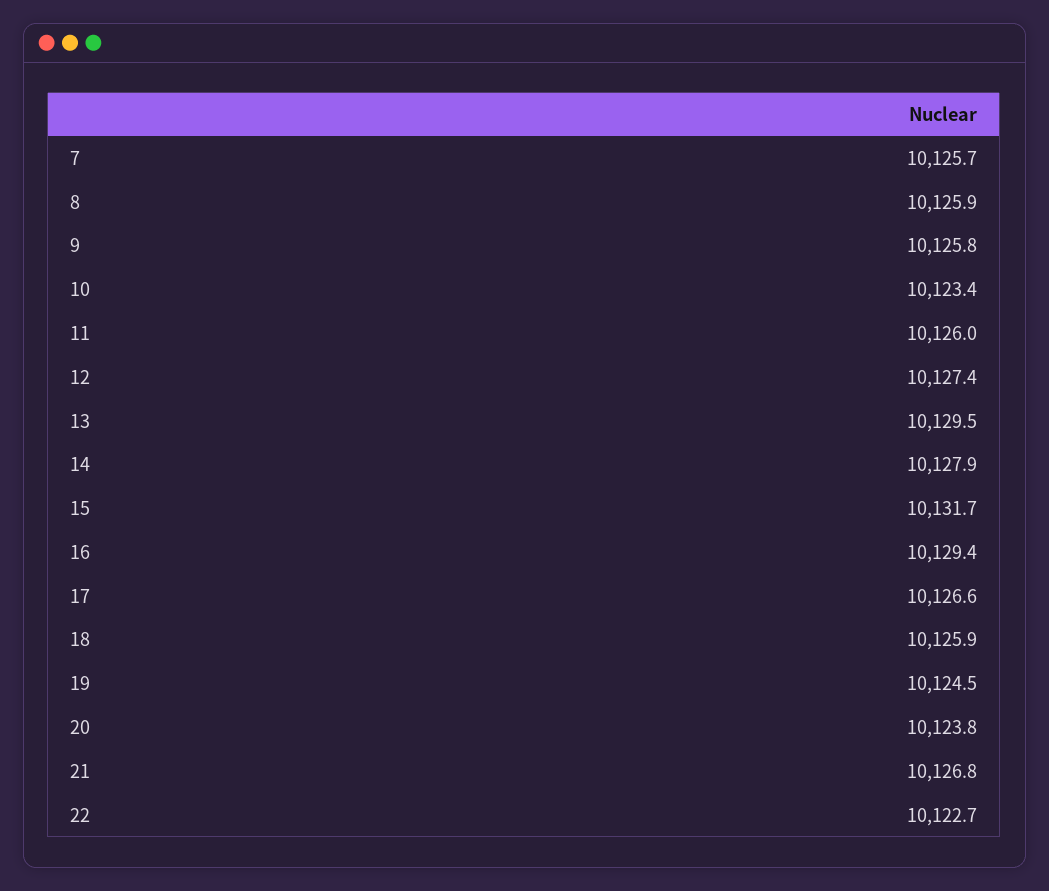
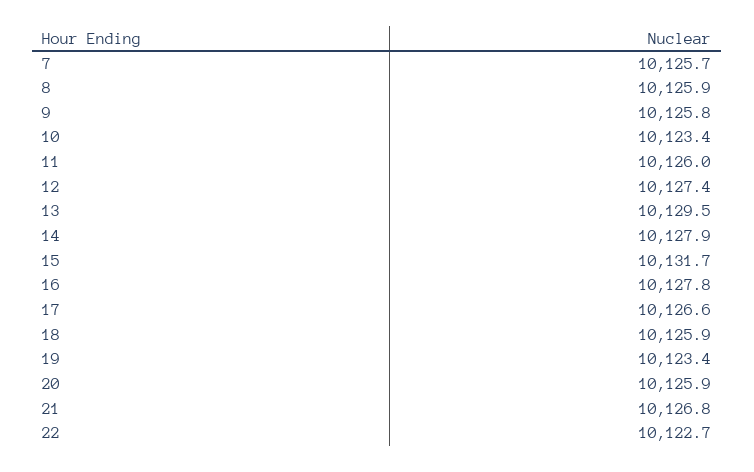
  {
    "7": 10125.7,
    "8": 10125.9,
    "9": 10125.8,
    "10": 10123.4,
    "11": 10126,
    "12": 10127.4,
    "13": 10129.5,
    "14": 10127.9,
    "15": 10131.7,
-   "16": 10129.4,
+   "16": 10127.8,
    "17": 10126.6,
    "18": 10125.9,
-   "19": 10124.5,
+   "19": 10123.4,
-   "20": 10123.8,
+   "20": 10125.9,
    "21": 10126.8,
    "22": 10122.7
  }

